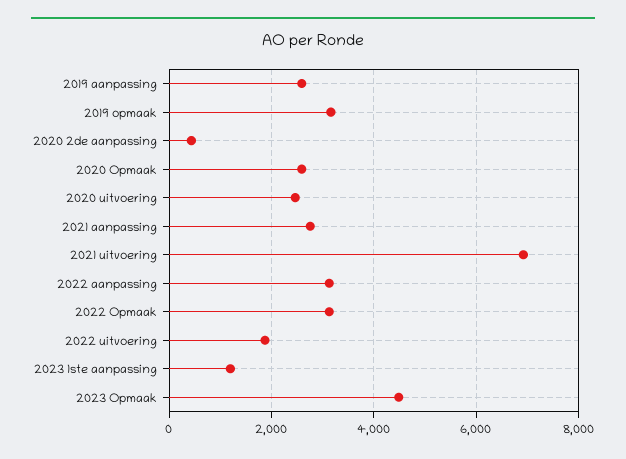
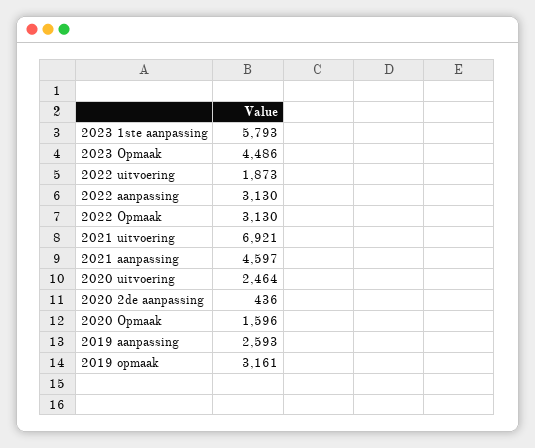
  {
    "2019 aanpassing": 2593,
    "2019 opmaak": 3161,
    "2020 2de aanpassing": 436,
-   "2020 Opmaak": 2600,
+   "2020 Opmaak": 1596,
    "2020 uitvoering": 2464,
-   "2021 aanpassing": 2800,
+   "2021 aanpassing": 4597,
    "2021 uitvoering": 6921,
    "2022 aanpassing": 3130,
    "2022 Opmaak": 3130,
    "2022 uitvoering": 1873,
-   "2023 1ste aanpassing": 1200,
+   "2023 1ste aanpassing": 5793,
    "2023 Opmaak": 4486
  }

